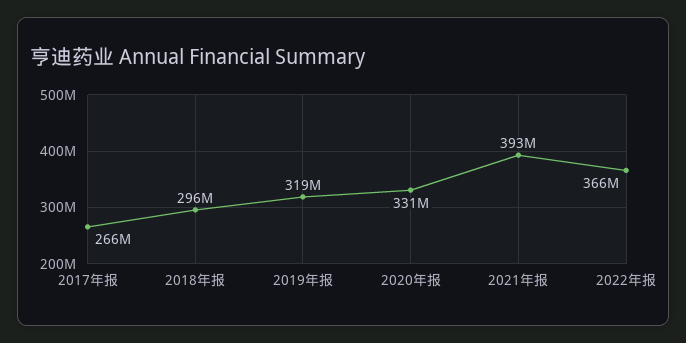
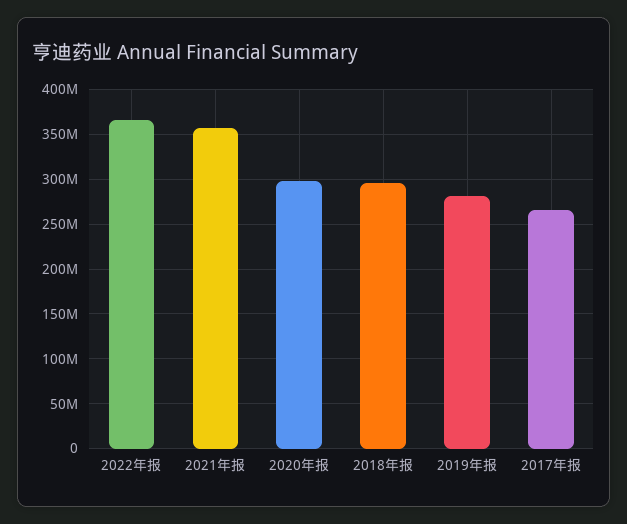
  {
    "2017年报": 266000000,
    "2018年报": 296000000,
-   "2019年报": 319000000,
+   "2019年报": 280000000,
-   "2020年报": 331000000,
+   "2020年报": 300000000,
-   "2021年报": 393000000,
+   "2021年报": 360000000,
    "2022年报": 366000000
  }

